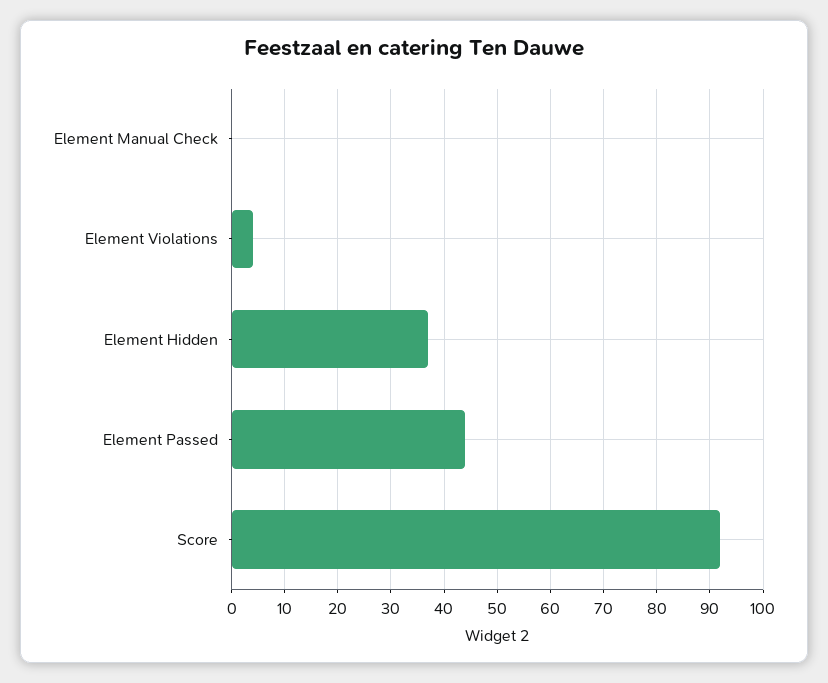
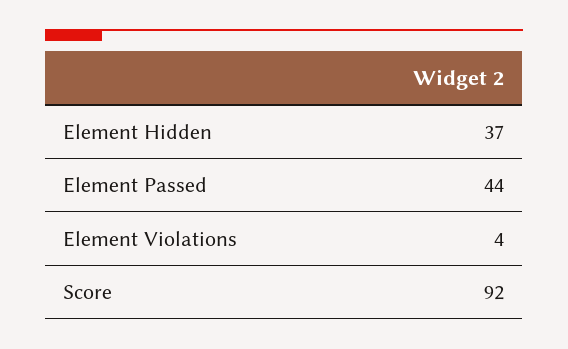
  {
-   "Element Manual Check": 0,
    "Element Violations": 4,
    "Element Hidden": 37,
    "Element Passed": 44,
    "Score": 92
  }

